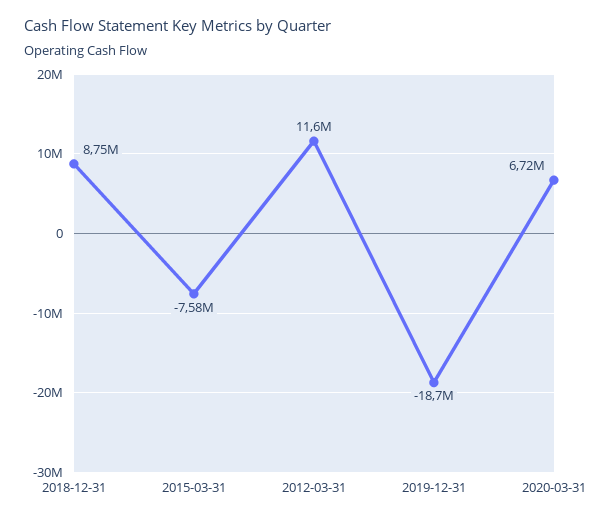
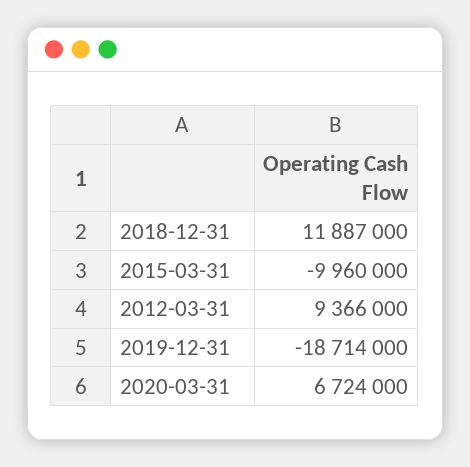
  {
-   "2018-12-31": 8750000,
+   "2018-12-31": 11887000,
-   "2015-03-31": -7580000,
+   "2015-03-31": -9960000,
-   "2012-03-31": 11600000,
+   "2012-03-31": 9366000,
    "2019-12-31": -18714000,
    "2020-03-31": 6724000
  }

